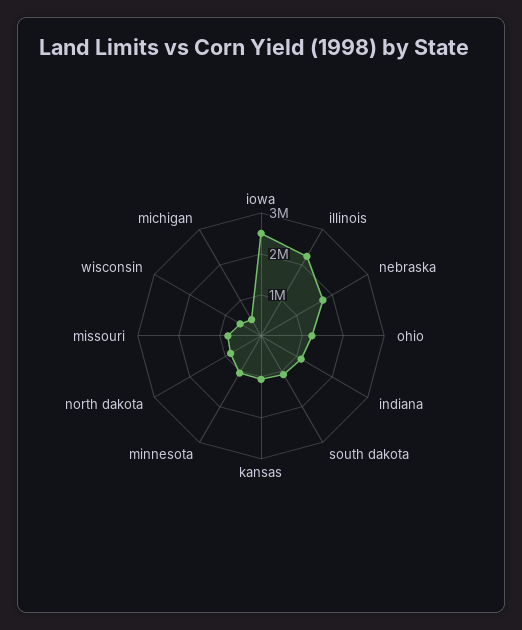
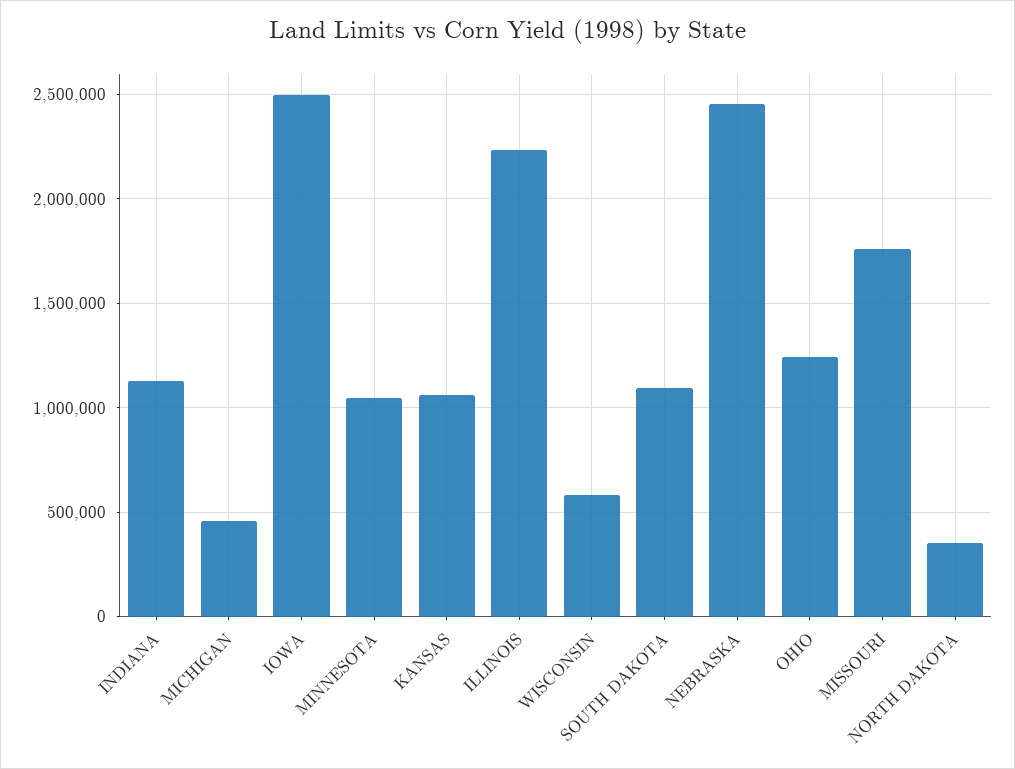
  {
    "iowa": 2500000,
    "illinois": 2250000,
-   "nebraska": 1800000,
+   "nebraska": 2450000,
    "ohio": 1250000,
    "indiana": 1150000,
    "south dakota": 1100000,
    "kansas": 1050000,
    "minnesota": 1050000,
-   "north dakota": 800000,
+   "north dakota": 350000,
-   "missouri": 800000,
+   "missouri": 1750000,
    "wisconsin": 600000,
    "michigan": 450000
  }

